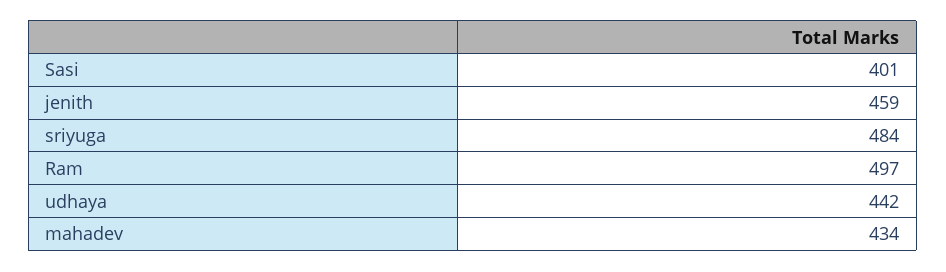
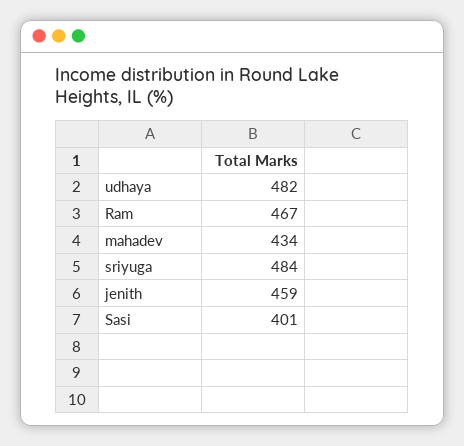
  {
    "Sasi": 401,
    "jenith": 459,
    "sriyuga": 484,
-   "Ram": 497,
+   "Ram": 467,
-   "udhaya": 442,
+   "udhaya": 482,
    "mahadev": 434
  }

